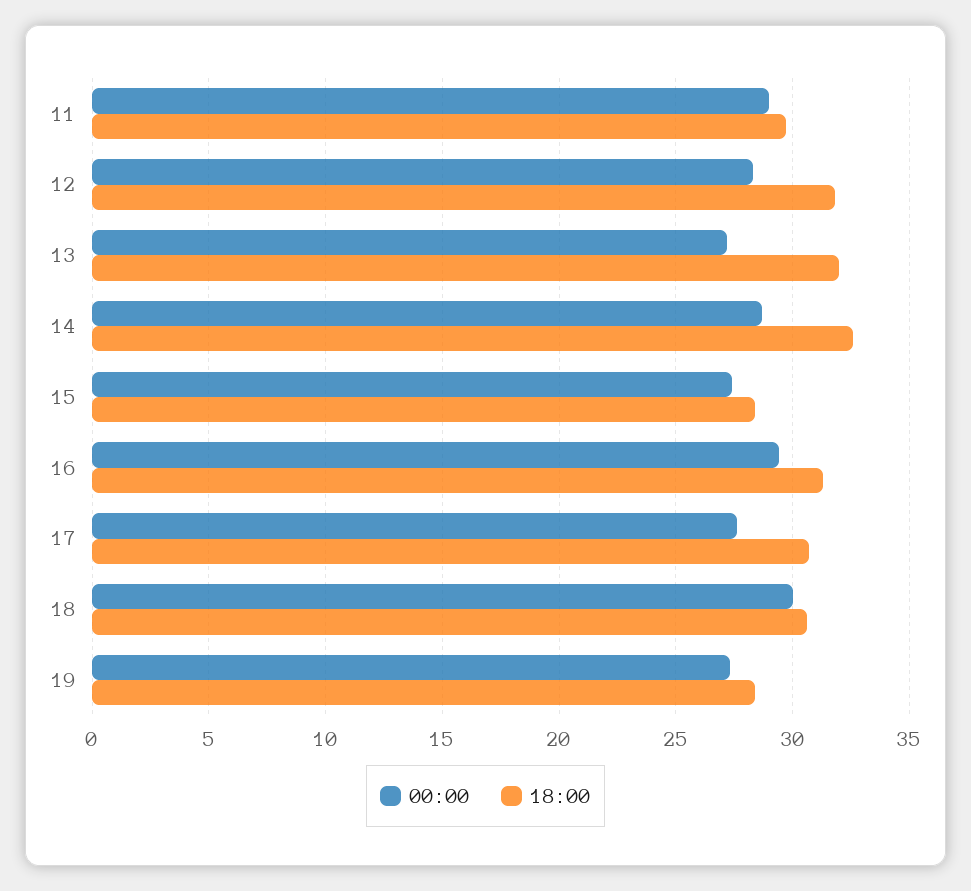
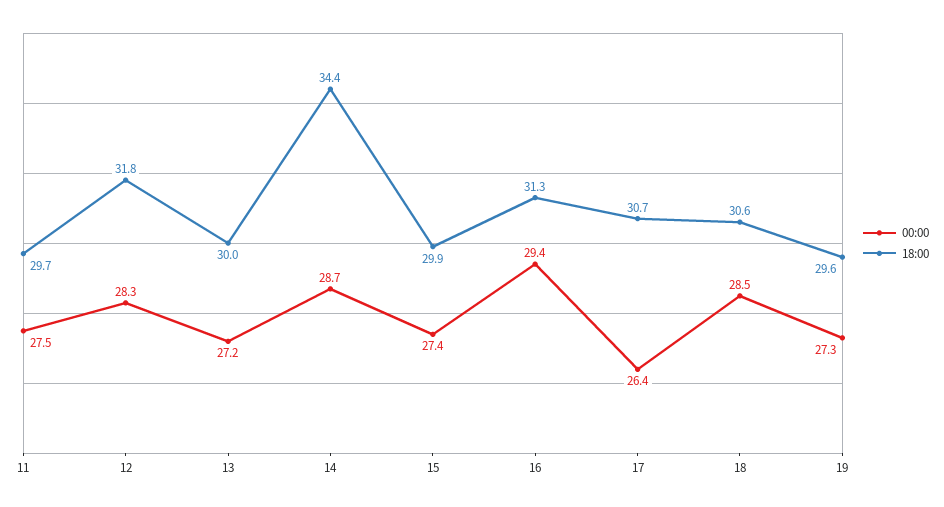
  {
    "00:00": {
-     "11": 29,
+     "11": 27.5,
      "12": 28.3,
      "13": 27.2,
      "14": 28.7,
      "15": 27.4,
      "16": 29.4,
-     "17": 27.5,
+     "17": 26.4,
-     "18": 30,
+     "18": 28.5,
      "19": 27.3
    },
    "18:00": {
      "11": 29.7,
      "12": 31.8,
-     "13": 32,
+     "13": 30,
-     "14": 32.5,
+     "14": 34.4,
-     "15": 28.5,
+     "15": 29.9,
      "16": 31.3,
      "17": 30.7,
      "18": 30.6,
-     "19": 28.5
+     "19": 29.6
    }
  }

